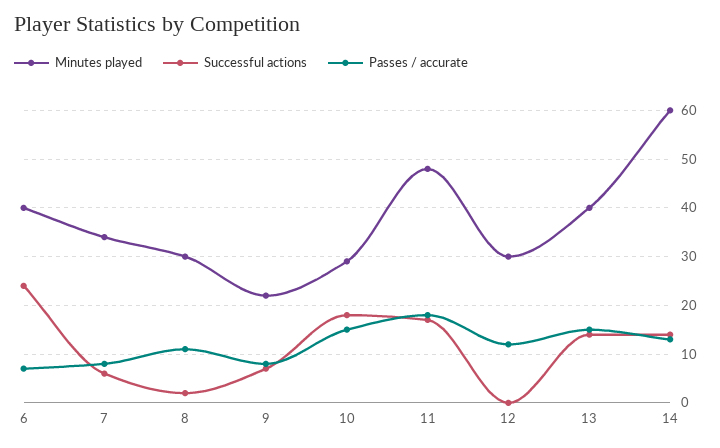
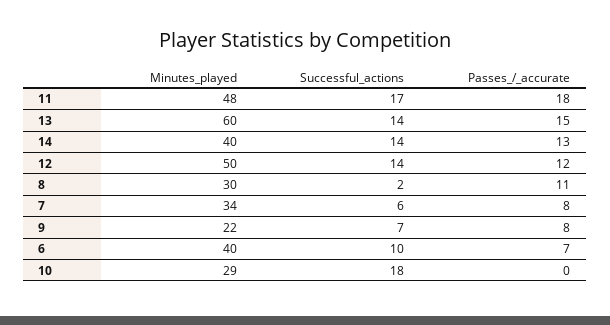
  {
    "Minutes played": {
      "6": 40,
      "7": 34,
      "8": 30,
      "9": 22,
      "10": 29,
      "11": 48,
-     "12": 30,
+     "12": 50,
-     "13": 40,
+     "13": 60,
-     "14": 60
+     "14": 40
    },
    "Successful actions": {
-     "6": 25,
+     "6": 10,
      "7": 6,
      "8": 2,
      "9": 7,
      "10": 18,
      "11": 17,
-     "12": 0,
+     "12": 14,
      "13": 14,
      "14": 14
    },
    "Passes / accurate": {
      "6": 7,
      "7": 8,
      "8": 11,
      "9": 8,
-     "10": 15,
+     "10": 0,
      "11": 18,
      "12": 12,
      "13": 15,
      "14": 13
    }
  }

